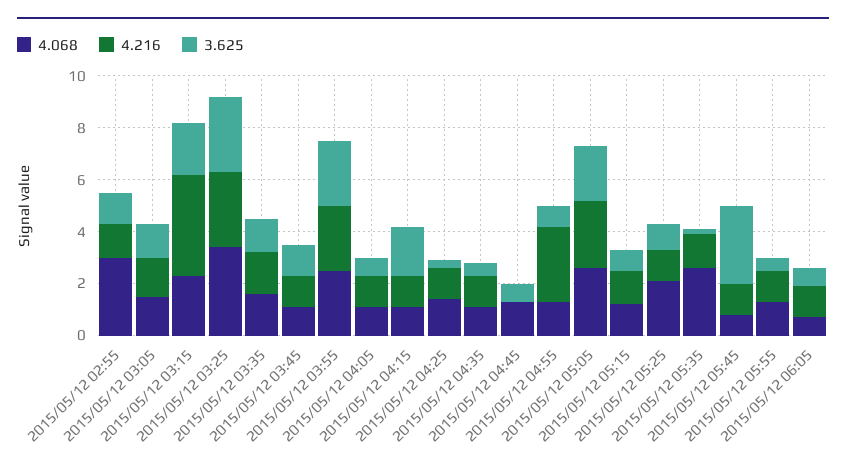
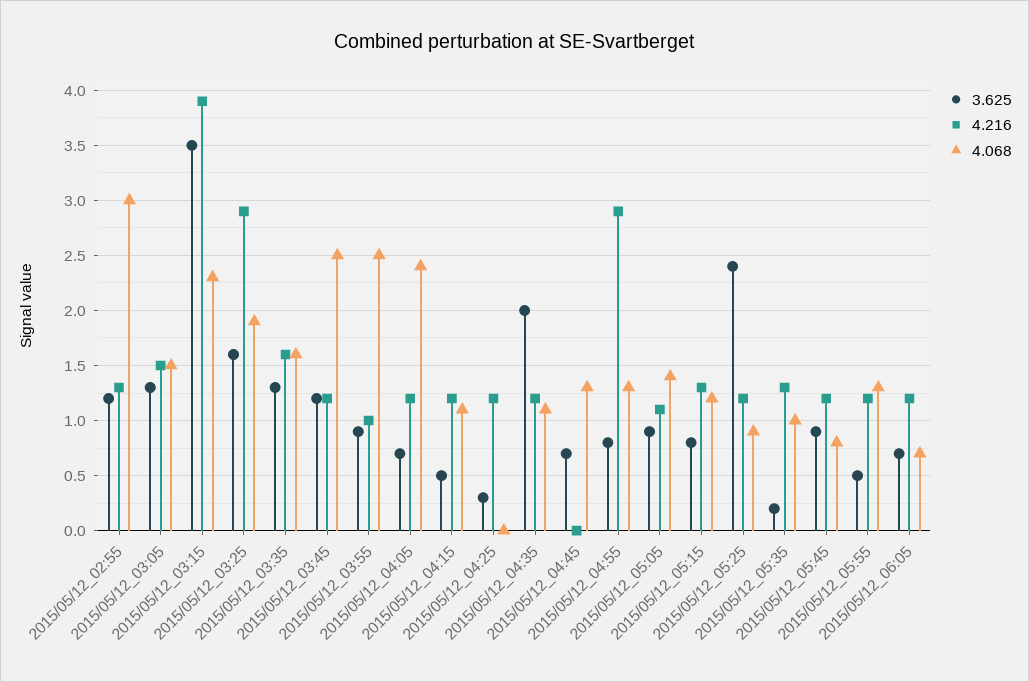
  {
    "4.068": {
      "2015/05/12 02:55": 3,
      "2015/05/12 03:05": 1.5,
      "2015/05/12 03:15": 2.3,
-     "2015/05/12 03:25": 3.5,
+     "2015/05/12 03:25": 1.9,
      "2015/05/12 03:35": 1.6,
-     "2015/05/12 03:45": 1,
+     "2015/05/12 03:45": 2.5,
      "2015/05/12 03:55": 2.5,
-     "2015/05/12 04:05": 1,
+     "2015/05/12 04:05": 2.4,
      "2015/05/12 04:15": 1.1,
-     "2015/05/12 04:25": 1.5,
+     "2015/05/12 04:25": 0,
      "2015/05/12 04:35": 1.1,
      "2015/05/12 04:45": 1.3,
      "2015/05/12 04:55": 1.3,
-     "2015/05/12 05:05": 2.5,
+     "2015/05/12 05:05": 1.4,
      "2015/05/12 05:15": 1.2,
-     "2015/05/12 05:25": 2,
+     "2015/05/12 05:25": 0.9,
-     "2015/05/12 05:35": 2.5,
+     "2015/05/12 05:35": 1,
      "2015/05/12 05:45": 0.8,
      "2015/05/12 05:55": 1.3,
      "2015/05/12 06:05": 0.7
    },
    "4.216": {
      "2015/05/12 02:55": 1.3,
      "2015/05/12 03:05": 1.5,
      "2015/05/12 03:15": 3.9,
      "2015/05/12 03:25": 2.9,
      "2015/05/12 03:35": 1.6,
      "2015/05/12 03:45": 1.2,
-     "2015/05/12 03:55": 2.5,
+     "2015/05/12 03:55": 1,
      "2015/05/12 04:05": 1.2,
      "2015/05/12 04:15": 1.2,
      "2015/05/12 04:25": 1.2,
      "2015/05/12 04:35": 1.2,
      "2015/05/12 04:45": 0,
      "2015/05/12 04:55": 2.9,
-     "2015/05/12 05:05": 2.5,
+     "2015/05/12 05:05": 1.1,
      "2015/05/12 05:15": 1.3,
      "2015/05/12 05:25": 1.2,
      "2015/05/12 05:35": 1.3,
      "2015/05/12 05:45": 1.2,
      "2015/05/12 05:55": 1.2,
      "2015/05/12 06:05": 1.2
    },
    "3.625": {
      "2015/05/12 02:55": 1.2,
      "2015/05/12 03:05": 1.3,
-     "2015/05/12 03:15": 2,
+     "2015/05/12 03:15": 3.5,
-     "2015/05/12 03:25": 3,
+     "2015/05/12 03:25": 1.6,
      "2015/05/12 03:35": 1.3,
      "2015/05/12 03:45": 1.2,
-     "2015/05/12 03:55": 2.5,
+     "2015/05/12 03:55": 0.9,
      "2015/05/12 04:05": 0.7,
-     "2015/05/12 04:15": 2,
+     "2015/05/12 04:15": 0.5,
      "2015/05/12 04:25": 0.3,
-     "2015/05/12 04:35": 0.5,
+     "2015/05/12 04:35": 2,
      "2015/05/12 04:45": 0.7,
      "2015/05/12 04:55": 0.8,
-     "2015/05/12 05:05": 2,
+     "2015/05/12 05:05": 0.9,
      "2015/05/12 05:15": 0.8,
-     "2015/05/12 05:25": 1,
+     "2015/05/12 05:25": 2.4,
      "2015/05/12 05:35": 0.2,
-     "2015/05/12 05:45": 3,
+     "2015/05/12 05:45": 0.9,
      "2015/05/12 05:55": 0.5,
      "2015/05/12 06:05": 0.7
    }
  }

